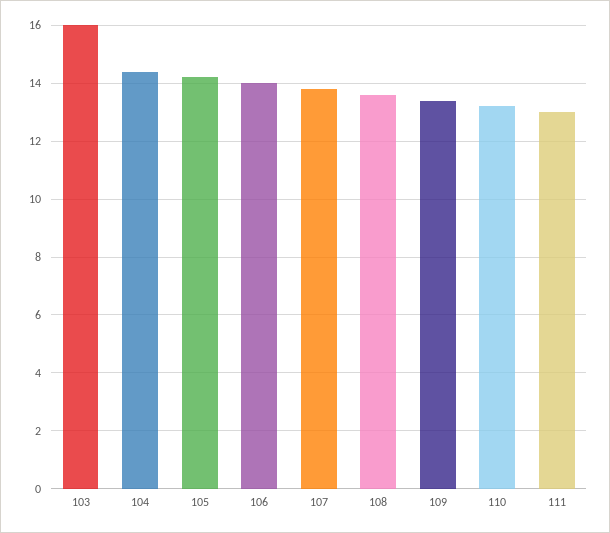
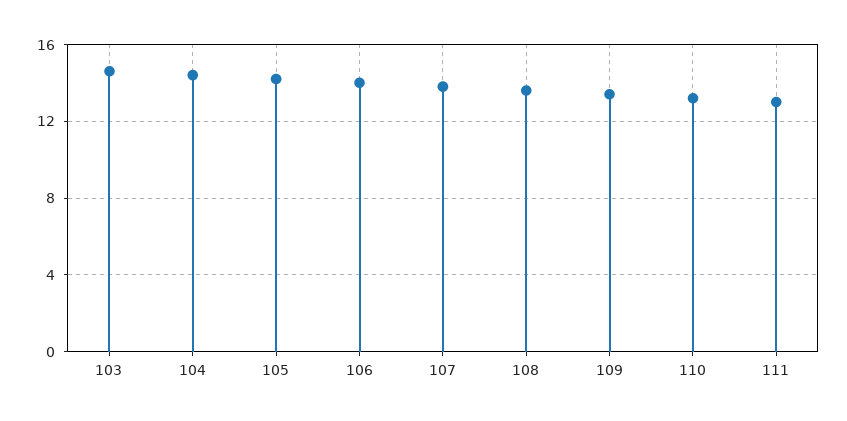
  {
-   "103": 16,
+   "103": 14.5,
    "104": 14.5,
    "105": 14,
    "106": 14,
    "107": 14,
    "108": 13.5,
    "109": 13.5,
    "110": 13,
    "111": 13
  }

